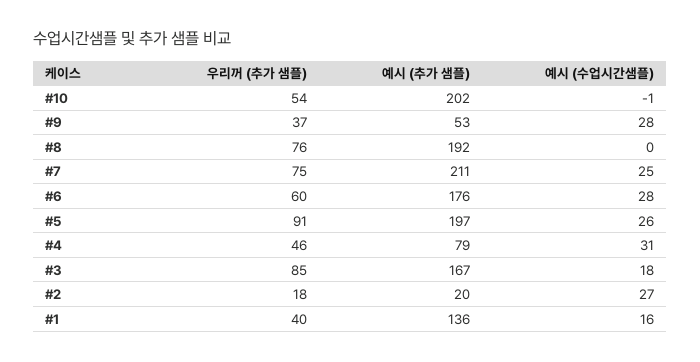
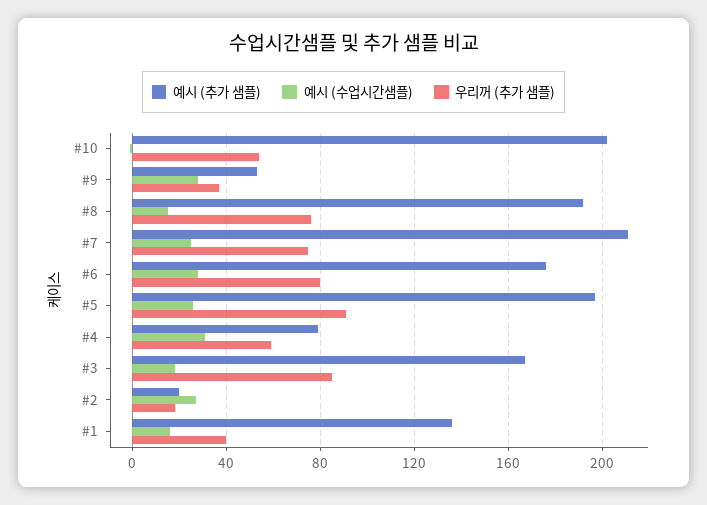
  {
    "우리꺼 (추가 샘플)": {
      "#10": 54,
      "#9": 37,
      "#8": 76,
      "#7": 75,
-     "#6": 60,
+     "#6": 80,
      "#5": 91,
-     "#4": 46,
+     "#4": 60,
      "#3": 85,
      "#2": 18,
      "#1": 40
    },
    "예시 (추가 샘플)": {
      "#10": 202,
      "#9": 53,
      "#8": 192,
      "#7": 211,
      "#6": 176,
      "#5": 197,
      "#4": 79,
      "#3": 167,
      "#2": 20,
      "#1": 136
    },
    "예시 (수업시간샘플)": {
      "#10": -1,
      "#9": 28,
-     "#8": 0,
+     "#8": 15,
      "#7": 25,
      "#6": 28,
      "#5": 26,
      "#4": 31,
      "#3": 18,
      "#2": 27,
      "#1": 16
    }
  }

